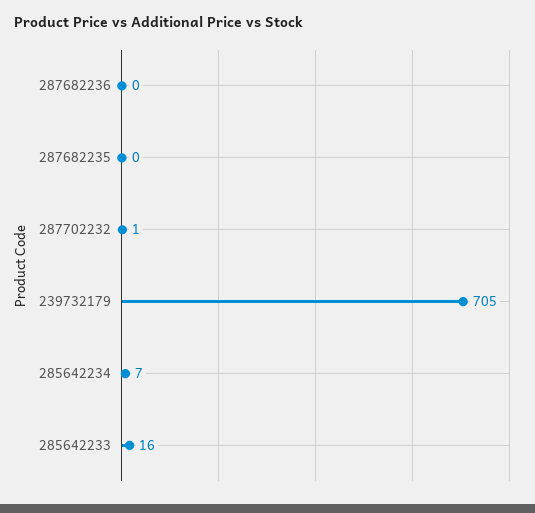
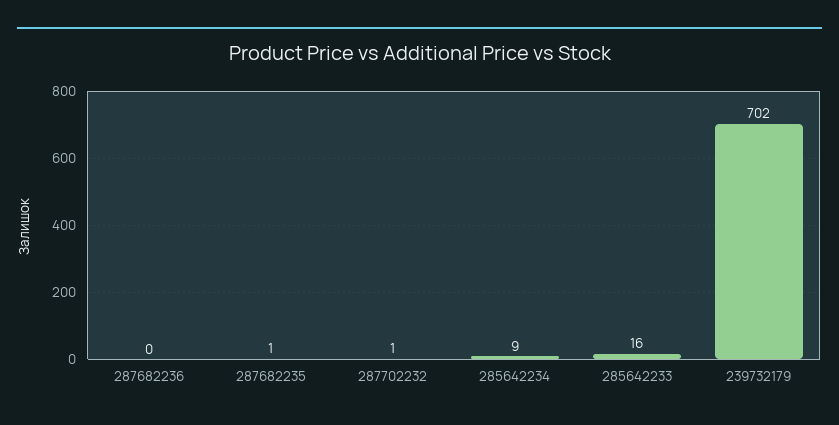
  {
    "287682236": 0,
-   "287682235": 0,
+   "287682235": 1,
    "287702232": 1,
-   "239732179": 705,
+   "239732179": 702,
-   "285642234": 7,
+   "285642234": 9,
    "285642233": 16
  }

